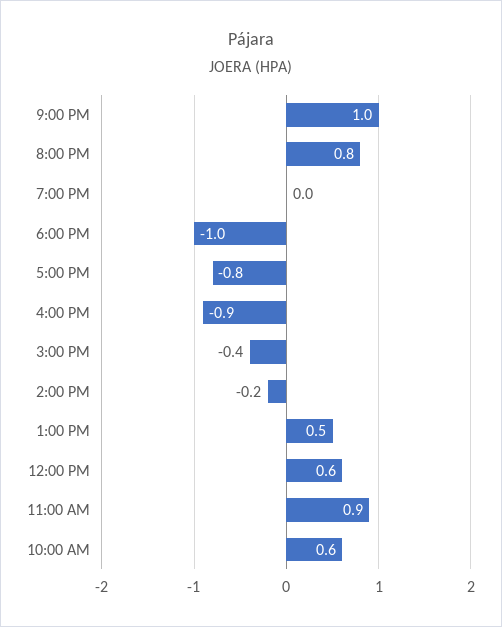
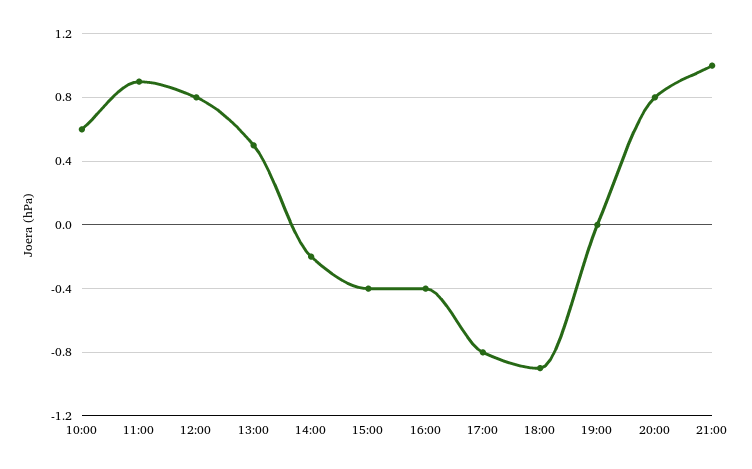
  {
    "9:00 PM": 1,
    "8:00 PM": 0.8,
    "7:00 PM": 0,
-   "6:00 PM": -1,
+   "6:00 PM": -0.9,
    "5:00 PM": -0.8,
-   "4:00 PM": -0.9,
+   "4:00 PM": -0.4,
    "3:00 PM": -0.4,
    "2:00 PM": -0.2,
    "1:00 PM": 0.5,
-   "12:00 PM": 0.6,
+   "12:00 PM": 0.8,
    "11:00 AM": 0.9,
    "10:00 AM": 0.6
  }

